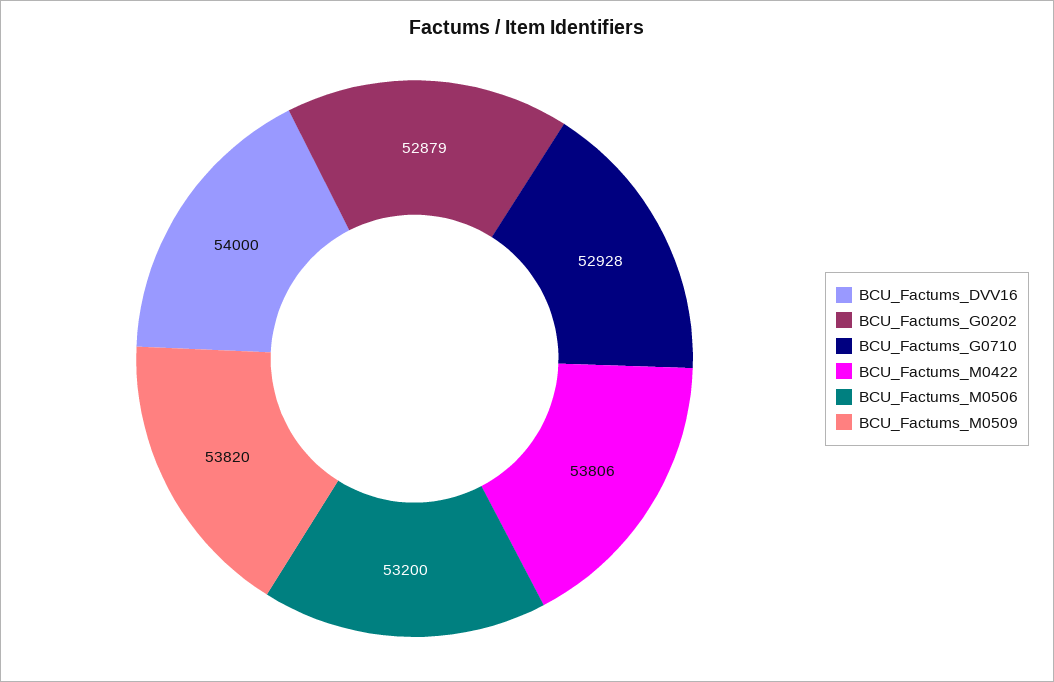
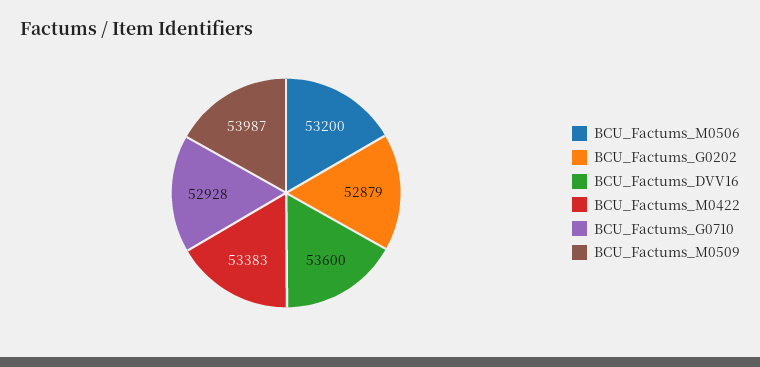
  {
-   "BCU_Factums_DVV16": 54000,
+   "BCU_Factums_DVV16": 53600,
    "BCU_Factums_G0202": 52879,
    "BCU_Factums_G0710": 52928,
-   "BCU_Factums_M0422": 53806,
+   "BCU_Factums_M0422": 53383,
    "BCU_Factums_M0506": 53200,
-   "BCU_Factums_M0509": 53820
+   "BCU_Factums_M0509": 53987
  }

